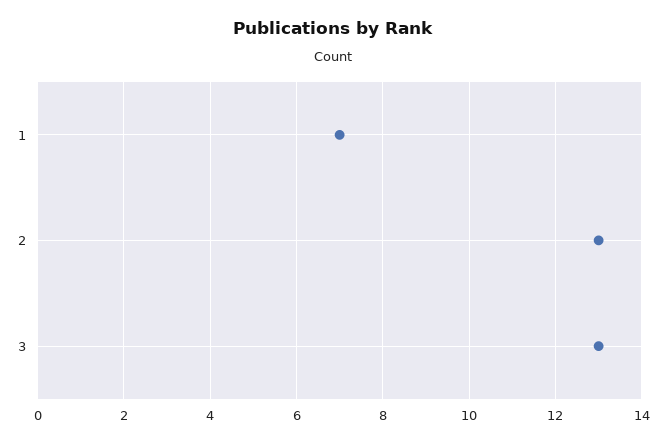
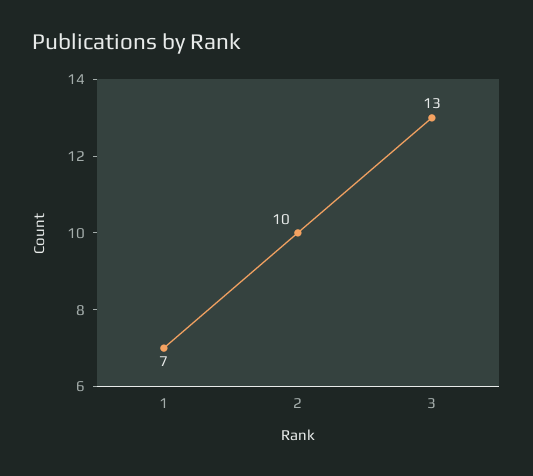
  {
    "1": 7,
-   "2": 13,
+   "2": 10,
    "3": 13
  }

